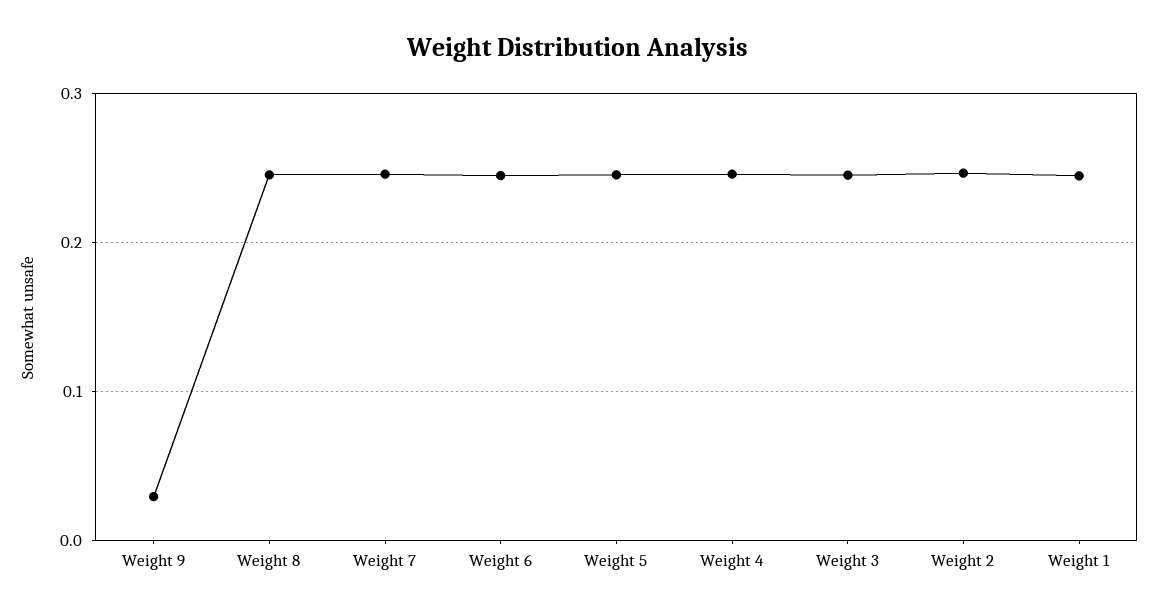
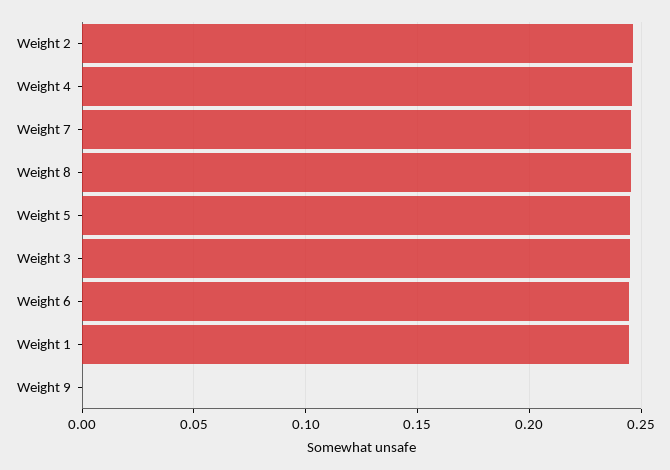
  {
-   "Weight 9": 0.03,
+   "Weight 9": 0,
    "Weight 8": 0.245,
    "Weight 7": 0.245,
    "Weight 6": 0.245,
    "Weight 5": 0.245,
    "Weight 4": 0.245,
    "Weight 3": 0.245,
    "Weight 2": 0.245,
    "Weight 1": 0.245
  }

